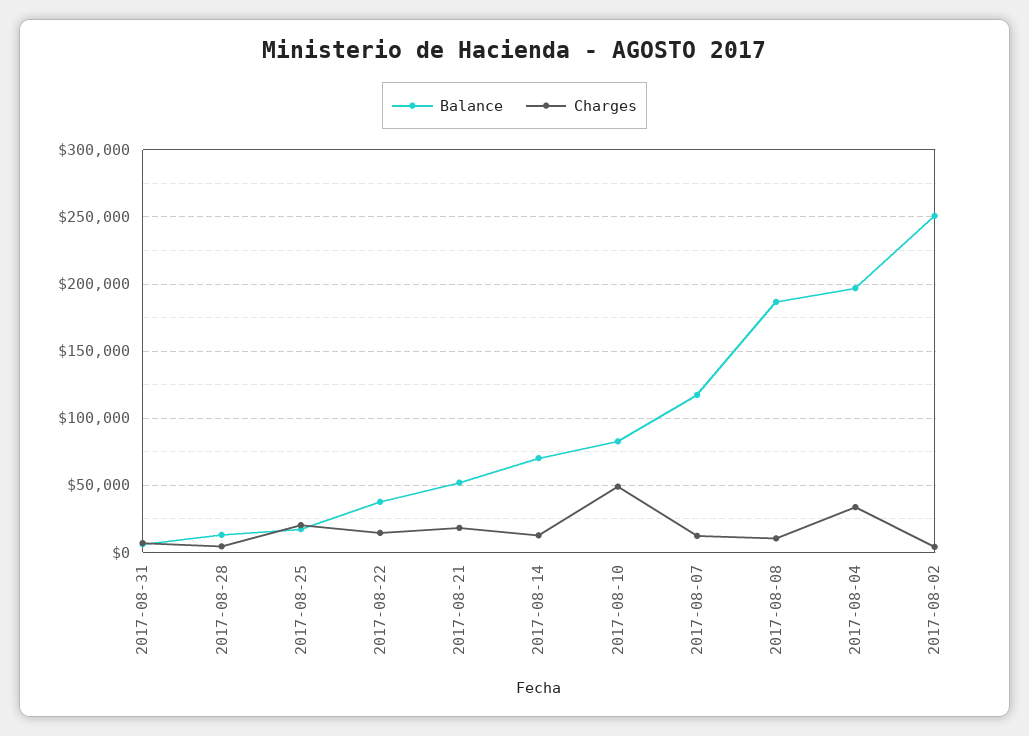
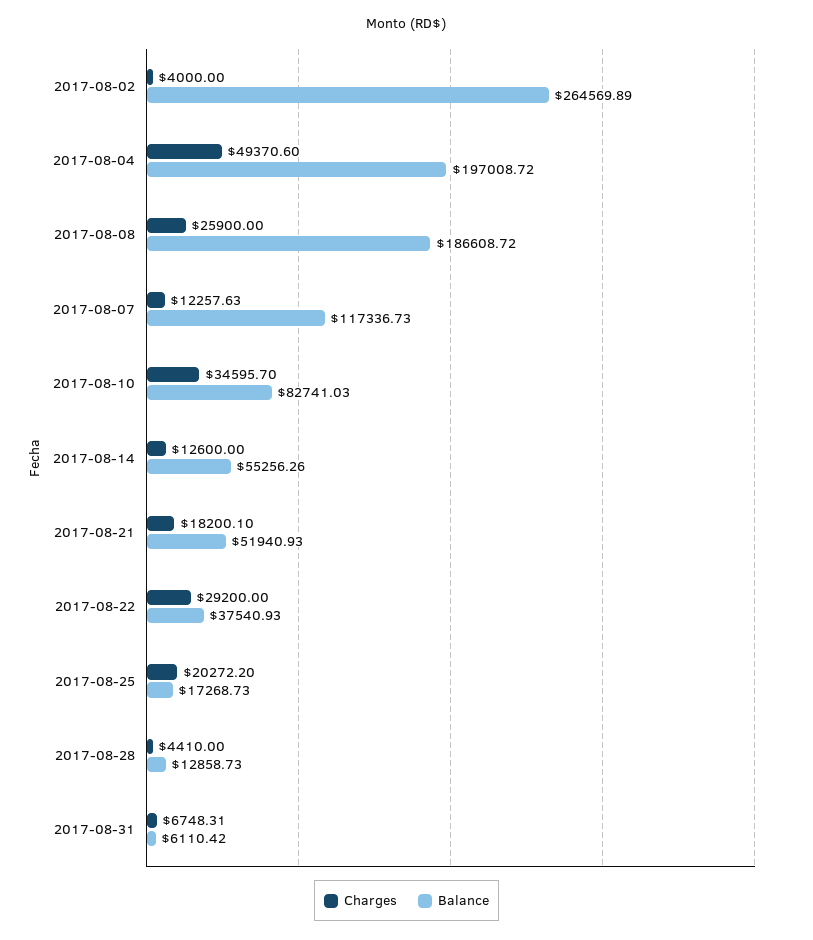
  {
    "Balance": {
      "2017-08-31": 6110.42,
      "2017-08-28": 12858.73,
      "2017-08-25": 17268.73,
      "2017-08-22": 37540.93,
      "2017-08-21": 51940.93,
-     "2017-08-14": 70000,
+     "2017-08-14": 55256.26,
      "2017-08-10": 82741.03,
      "2017-08-07": 117336.73,
      "2017-08-08": 186608.72,
      "2017-08-04": 197008.72,
-     "2017-08-02": 250000
+     "2017-08-02": 264569.89
    },
    "Charges": {
      "2017-08-31": 6748.31,
      "2017-08-28": 4410,
      "2017-08-25": 20272.2,
-     "2017-08-22": 15000,
+     "2017-08-22": 29200,
      "2017-08-21": 18200.1,
      "2017-08-14": 12600,
-     "2017-08-10": 50000,
+     "2017-08-10": 34595.7,
      "2017-08-07": 12257.63,
-     "2017-08-08": 10000,
+     "2017-08-08": 25900,
-     "2017-08-04": 35000,
+     "2017-08-04": 49370.6,
      "2017-08-02": 4000
    }
  }

